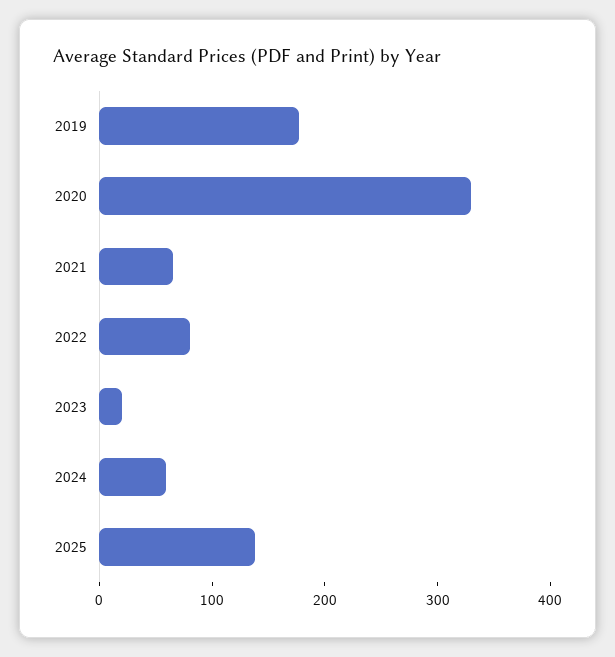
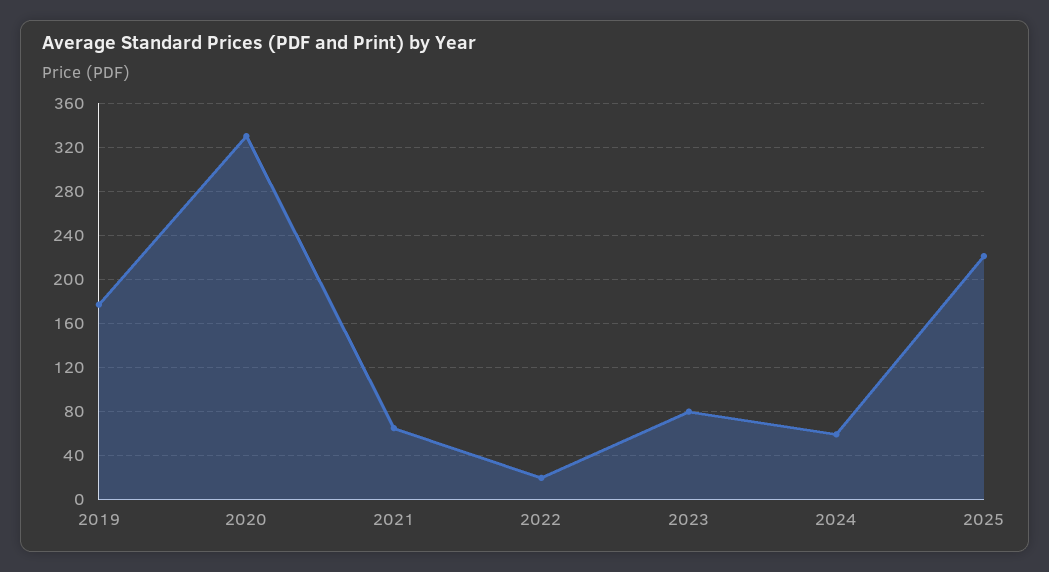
  {
    "2019": 180,
    "2020": 330,
    "2021": 70,
-   "2022": 80,
+   "2022": 20,
-   "2023": 20,
+   "2023": 80,
    "2024": 60,
-   "2025": 140
+   "2025": 220
  }

